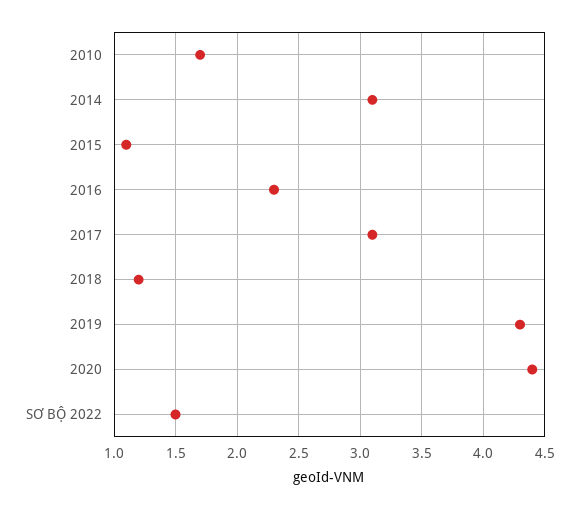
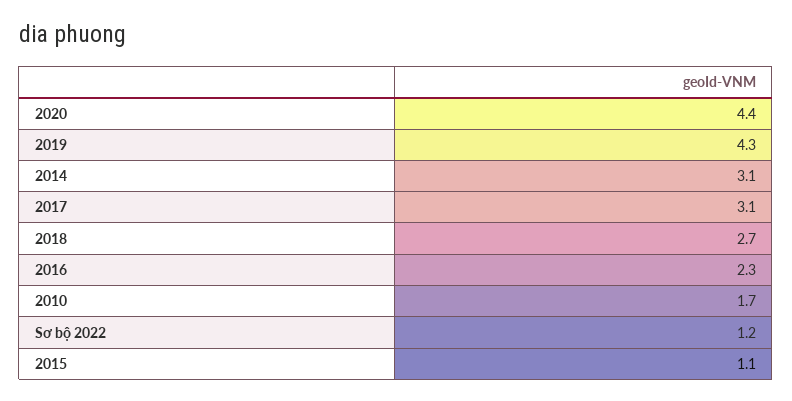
  {
    "2010": 1.7,
    "2014": 3.1,
    "2015": 1.1,
    "2016": 2.3,
    "2017": 3.1,
-   "2018": 1.2,
+   "2018": 2.7,
    "2019": 4.3,
    "2020": 4.4,
-   "SƠ BỘ 2022": 1.5
+   "SƠ BỘ 2022": 1.2
  }

